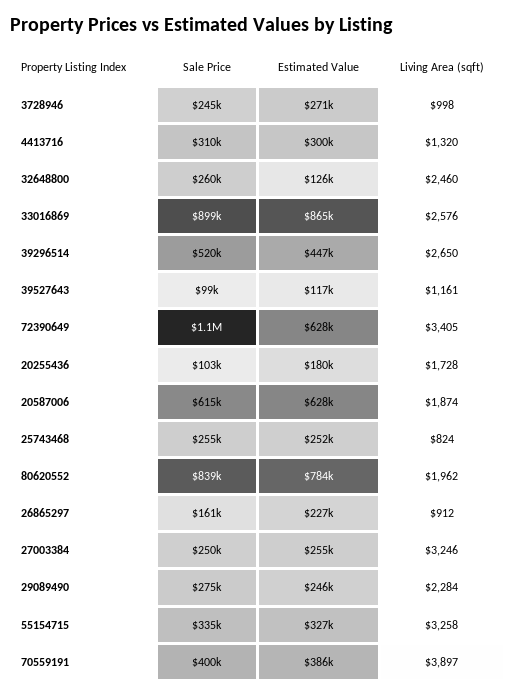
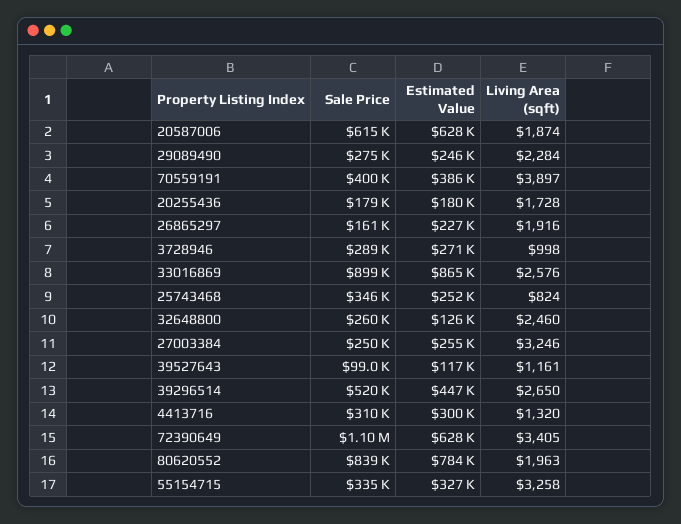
  {
    "Sale Price": {
-     "3728946": 245000,
+     "3728946": 289000,
      "4413716": 310000,
      "32648800": 260000,
      "33016869": 899000,
      "39296514": 520000,
      "39527643": 99000,
      "72390649": 1100000,
-     "20255436": 103000,
+     "20255436": 179000,
      "20587006": 615000,
-     "25743468": 255000,
+     "25743468": 346000,
      "80620552": 839000,
      "26865297": 161000,
      "27003384": 250000,
      "29089490": 275000,
      "55154715": 335000,
      "70559191": 400000
    },
    "Estimated Value": {
      "3728946": 271000,
      "4413716": 300000,
      "32648800": 126000,
      "33016869": 865000,
      "39296514": 447000,
      "39527643": 117000,
      "72390649": 628000,
      "20255436": 180000,
      "20587006": 628000,
      "25743468": 252000,
      "80620552": 784000,
      "26865297": 227000,
      "27003384": 255000,
      "29089490": 246000,
      "55154715": 327000,
      "70559191": 386000
    },
    "Living Area (sqft)": {
      "3728946": 998,
      "4413716": 1320,
      "32648800": 2460,
      "33016869": 2576,
      "39296514": 2650,
      "39527643": 1161,
      "72390649": 3405,
      "20255436": 1728,
      "20587006": 1874,
      "25743468": 824,
-     "80620552": 1962,
+     "80620552": 1963,
-     "26865297": 912,
+     "26865297": 1916,
      "27003384": 3246,
      "29089490": 2284,
      "55154715": 3258,
      "70559191": 3897
    }
  }

